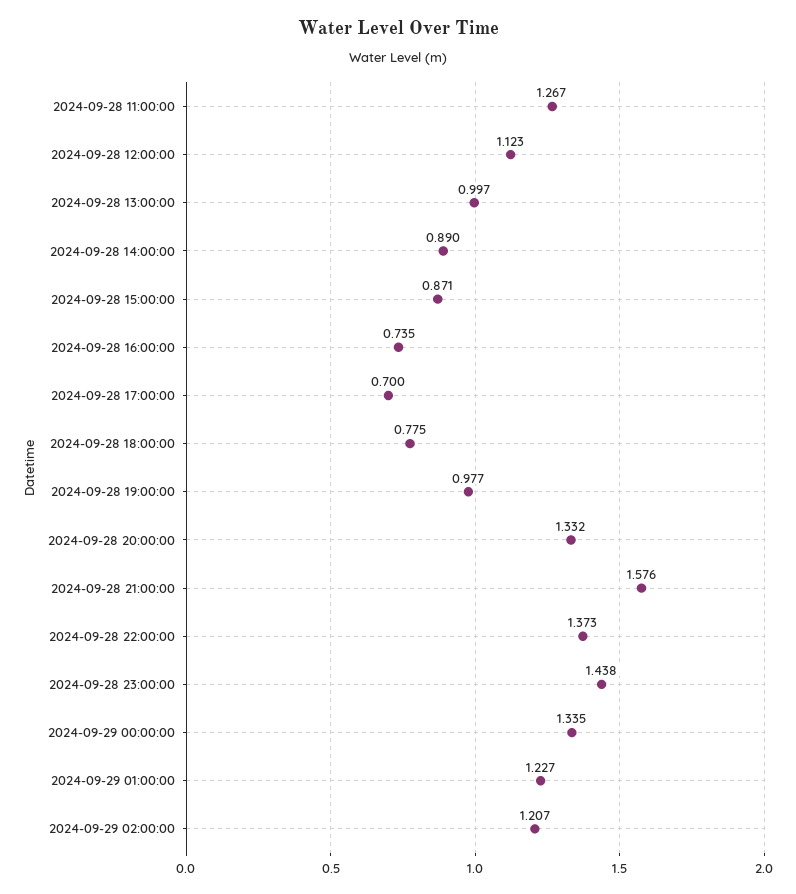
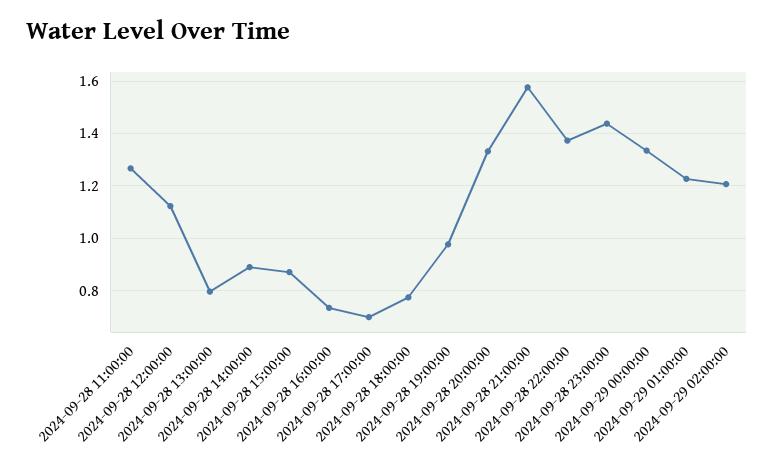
  {
    "2024-09-28 11:00:00": 1.267,
    "2024-09-28 12:00:00": 1.123,
-   "2024-09-28 13:00:00": 0.997,
+   "2024-09-28 13:00:00": 0.8,
    "2024-09-28 14:00:00": 0.89,
    "2024-09-28 15:00:00": 0.871,
    "2024-09-28 16:00:00": 0.735,
    "2024-09-28 17:00:00": 0.7,
    "2024-09-28 18:00:00": 0.775,
    "2024-09-28 19:00:00": 0.977,
    "2024-09-28 20:00:00": 1.332,
    "2024-09-28 21:00:00": 1.576,
    "2024-09-28 22:00:00": 1.373,
    "2024-09-28 23:00:00": 1.438,
    "2024-09-29 00:00:00": 1.335,
    "2024-09-29 01:00:00": 1.227,
    "2024-09-29 02:00:00": 1.207
  }

